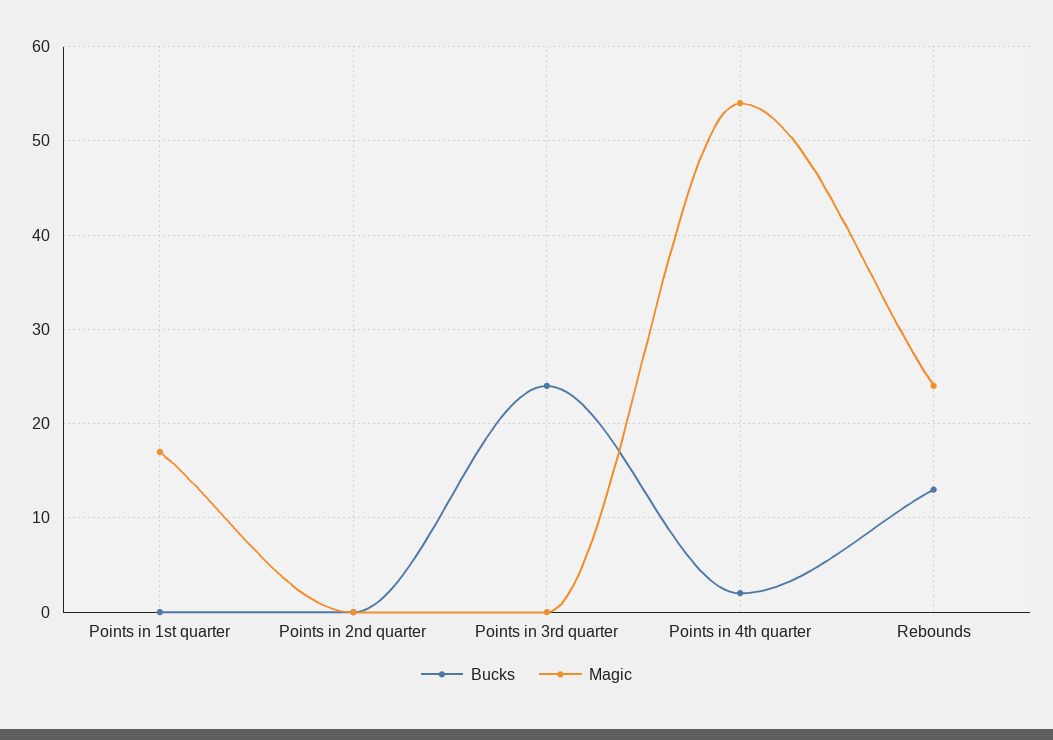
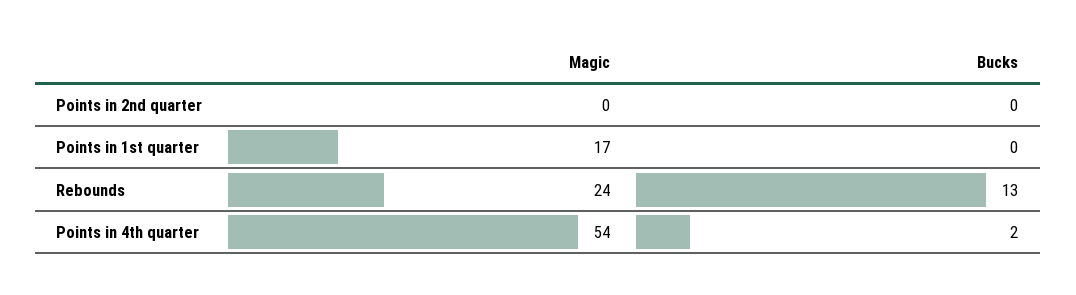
  {
    "Bucks": {
      "Points in 1st quarter": 0,
      "Points in 2nd quarter": 0,
-     "Points in 3rd quarter": 24,
      "Points in 4th quarter": 2,
      "Rebounds": 13
    },
    "Magic": {
      "Points in 1st quarter": 17,
      "Points in 2nd quarter": 0,
-     "Points in 3rd quarter": 0,
      "Points in 4th quarter": 54,
      "Rebounds": 24
    }
  }

